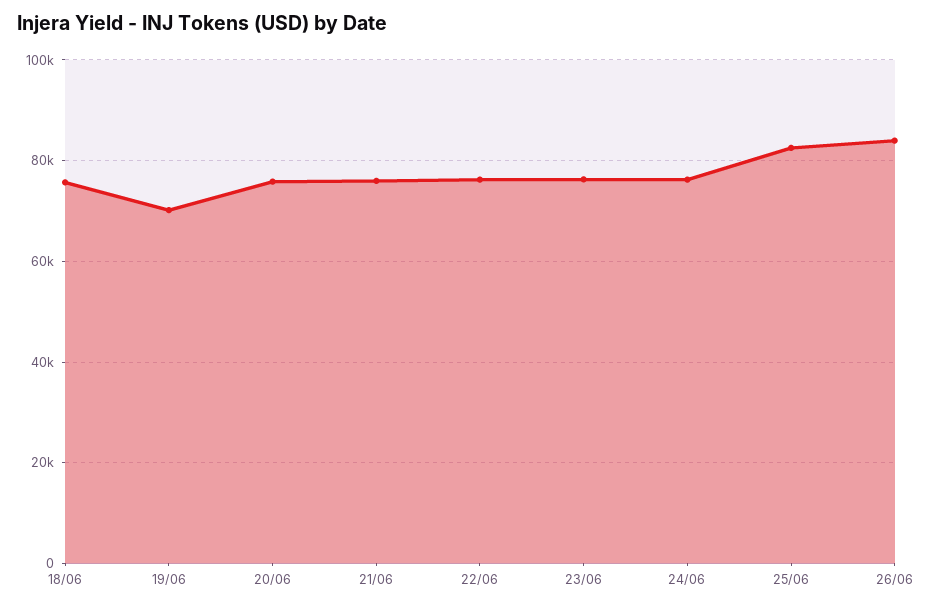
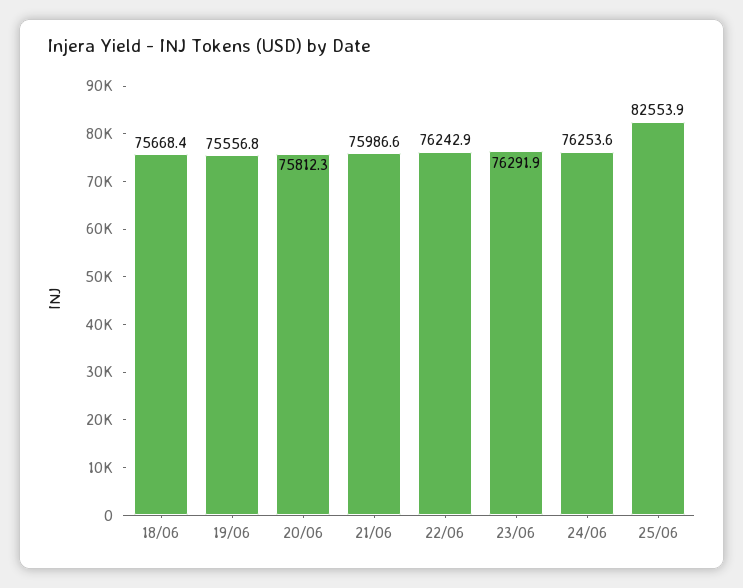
  {
    "18/06": 75668.4,
-   "19/06": 70000,
+   "19/06": 75556.8,
    "20/06": 75812.3,
    "21/06": 75986.6,
    "22/06": 76242.9,
    "23/06": 76291.9,
    "24/06": 76253.6,
-   "25/06": 82553.9,
+   "25/06": 82553.9
-   "26/06": 84000
  }

